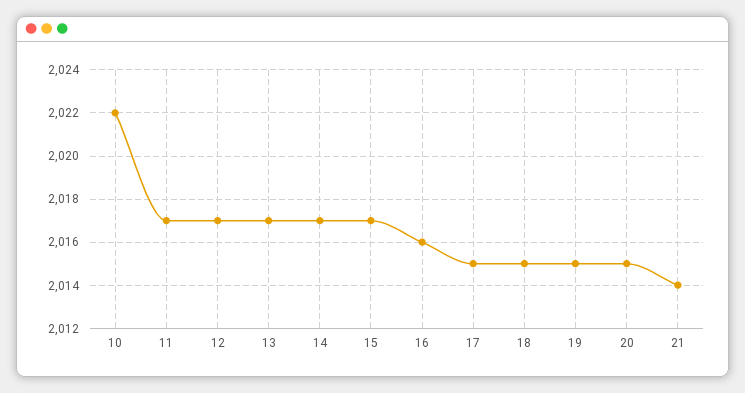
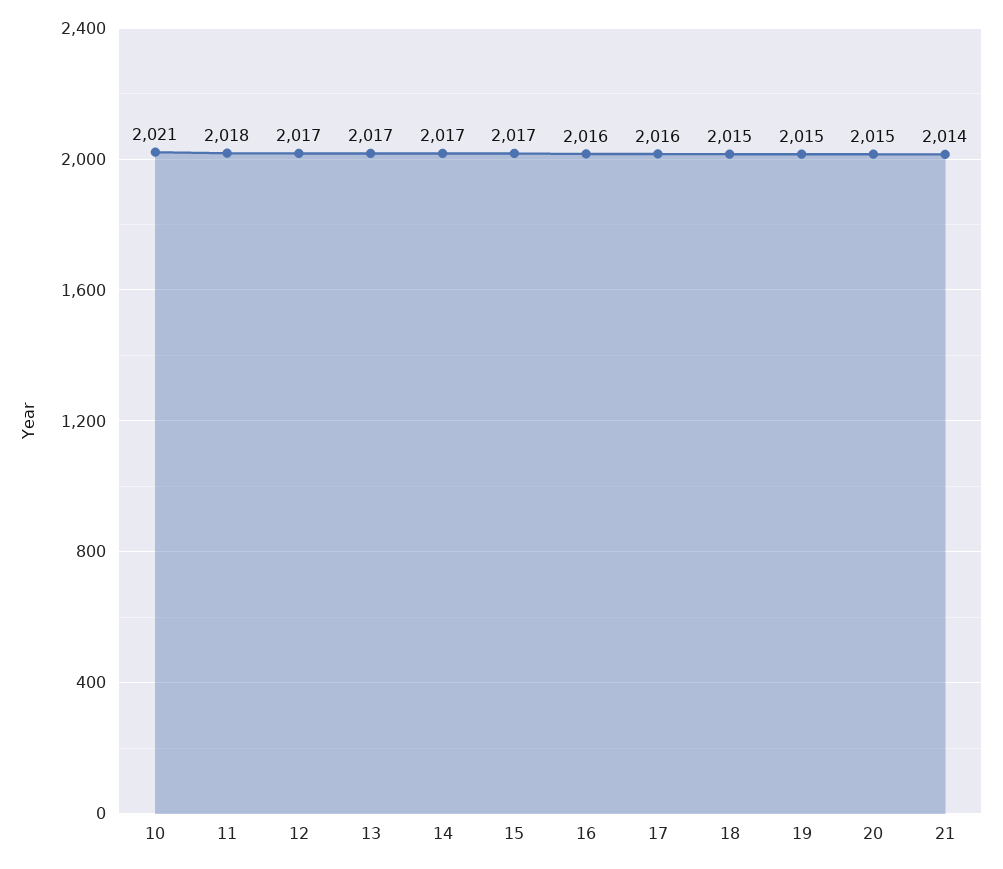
  {
-   "10": 2022,
+   "10": 2021,
-   "11": 2017,
+   "11": 2018,
    "12": 2017,
    "13": 2017,
    "14": 2017,
    "15": 2017,
    "16": 2016,
-   "17": 2015,
+   "17": 2016,
    "18": 2015,
    "19": 2015,
    "20": 2015,
    "21": 2014
  }

